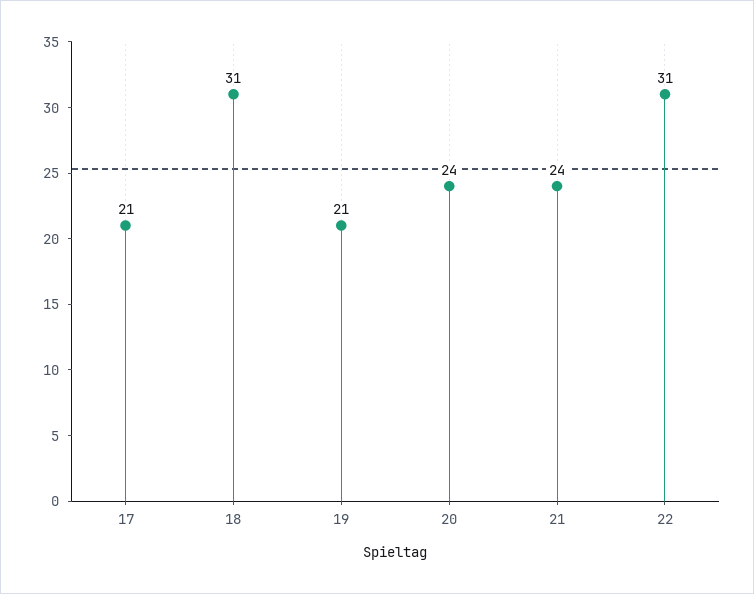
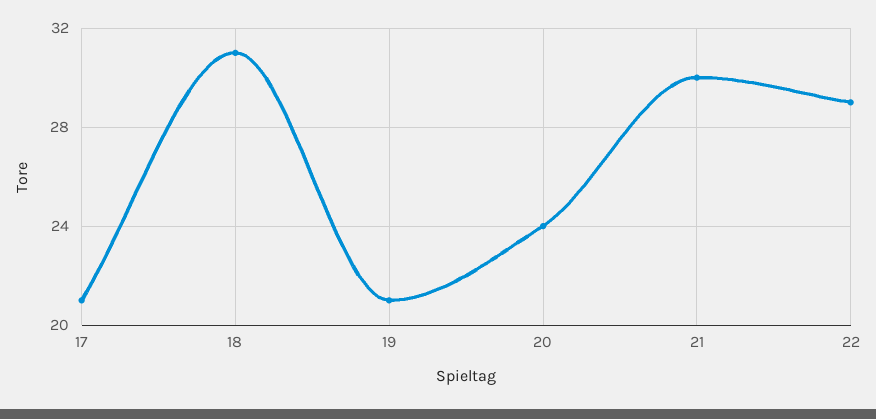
  {
    "17": 21,
    "18": 31,
    "19": 21,
    "20": 24,
-   "21": 24,
+   "21": 30,
-   "22": 31
+   "22": 29
  }

